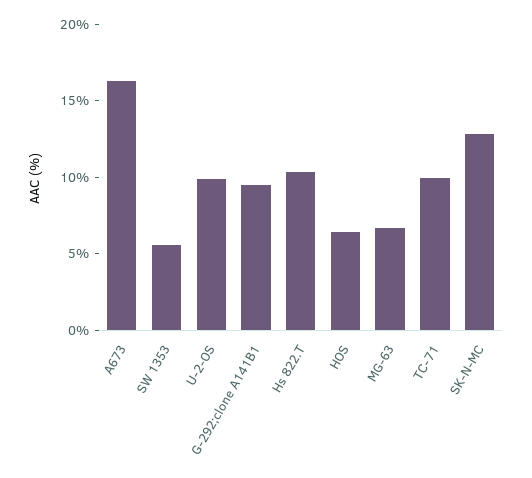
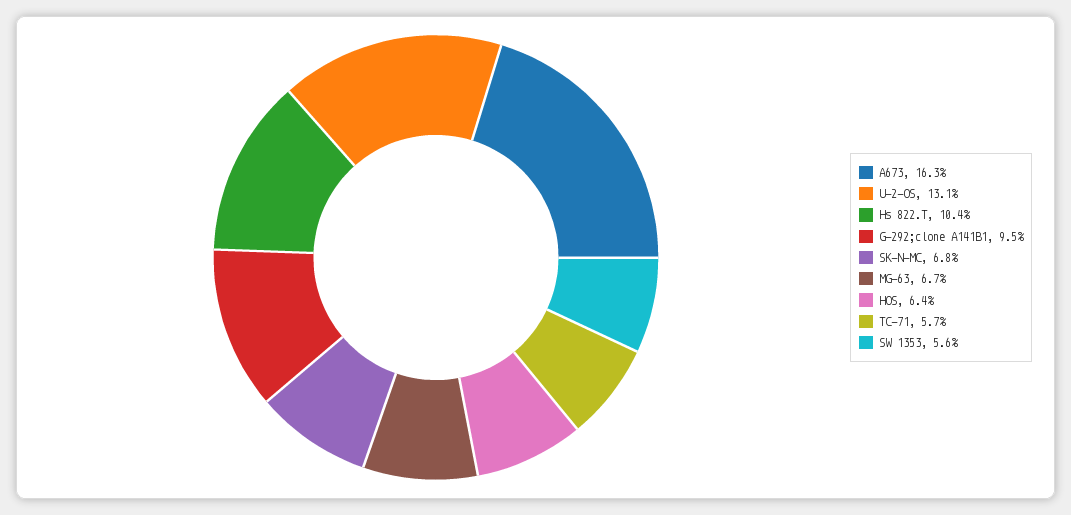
  {
    "A673": 16.3,
    "SW 1353": 5.6,
-   "U-2-OS": 10,
+   "U-2-OS": 13.1,
    "G-292;clone A141B1": 9.5,
    "Hs 822.T": 10.4,
    "HOS": 6.4,
    "MG-63": 6.7,
-   "TC-71": 10,
+   "TC-71": 5.7,
-   "SK-N-MC": 13
+   "SK-N-MC": 6.8
  }

